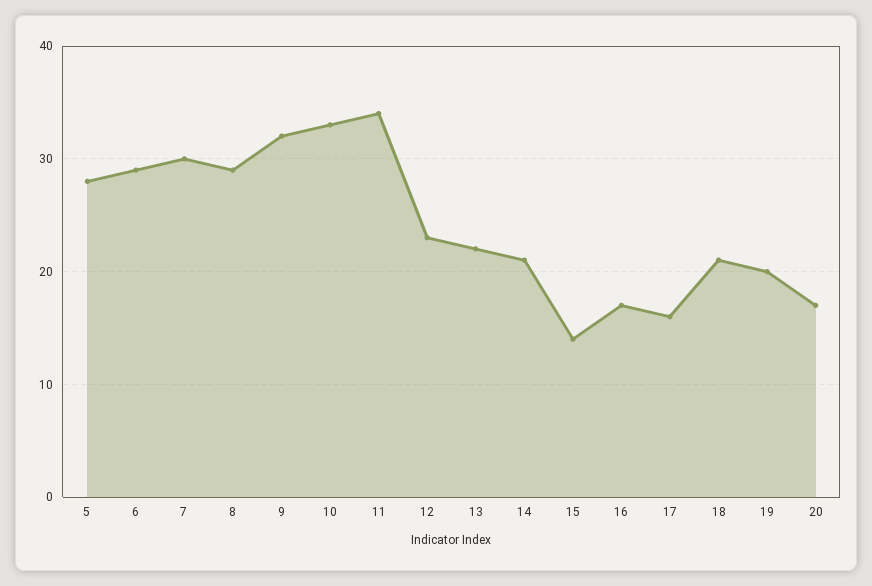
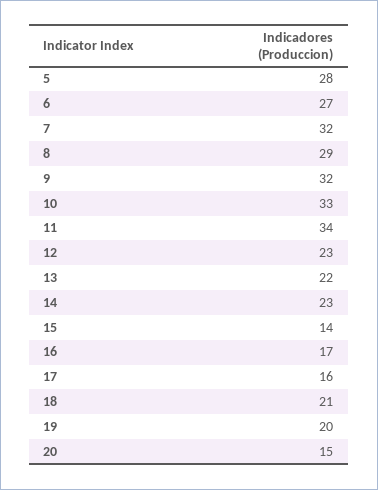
  {
    "5": 28,
-   "6": 29,
+   "6": 27,
-   "7": 30,
+   "7": 32,
    "8": 29,
    "9": 32,
    "10": 33,
    "11": 34,
    "12": 23,
    "13": 22,
-   "14": 21,
+   "14": 23,
    "15": 14,
    "16": 17,
    "17": 16,
    "18": 21,
    "19": 20,
-   "20": 17
+   "20": 15
  }

